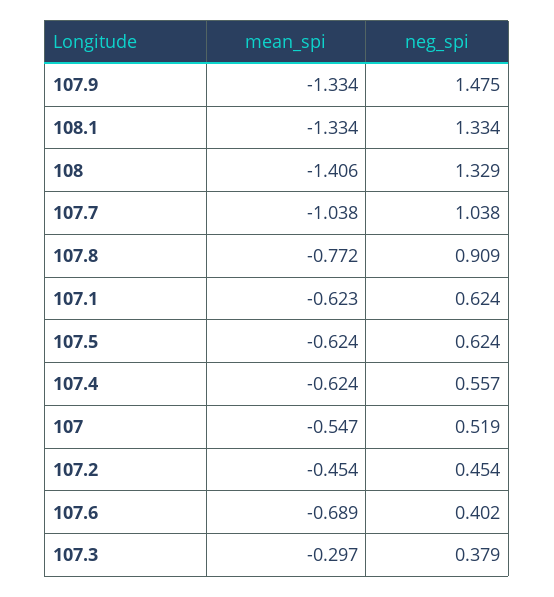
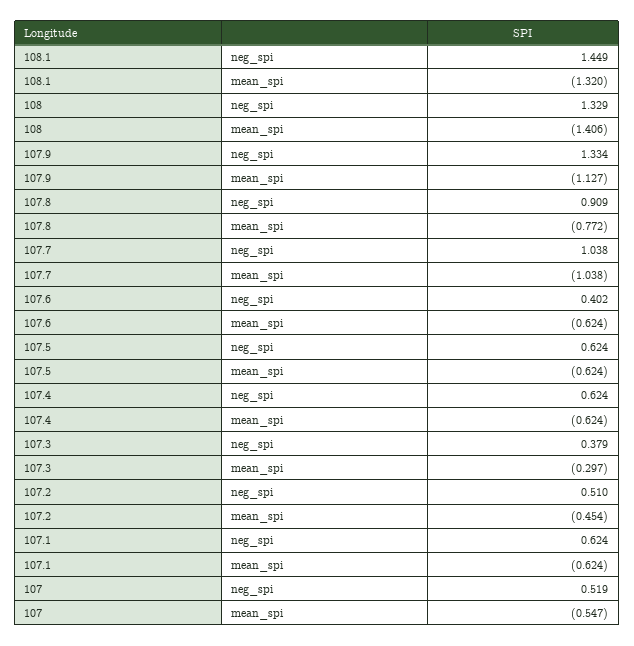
  {
    "mean_spi": {
-     "107.9": -1.334,
+     "107.9": -1.127,
-     "108.1": -1.334,
+     "108.1": -1.32,
      "108": -1.406,
      "107.7": -1.038,
      "107.8": -0.772,
-     "107.1": -0.623,
+     "107.1": -0.624,
      "107.5": -0.624,
      "107.4": -0.624,
      "107": -0.547,
      "107.2": -0.454,
-     "107.6": -0.689,
+     "107.6": -0.624,
      "107.3": -0.297
    },
    "neg_spi": {
-     "107.9": 1.475,
+     "107.9": 1.334,
-     "108.1": 1.334,
+     "108.1": 1.449,
      "108": 1.329,
      "107.7": 1.038,
      "107.8": 0.909,
      "107.1": 0.624,
      "107.5": 0.624,
-     "107.4": 0.557,
+     "107.4": 0.624,
      "107": 0.519,
-     "107.2": 0.454,
+     "107.2": 0.51,
      "107.6": 0.402,
      "107.3": 0.379
    }
  }

